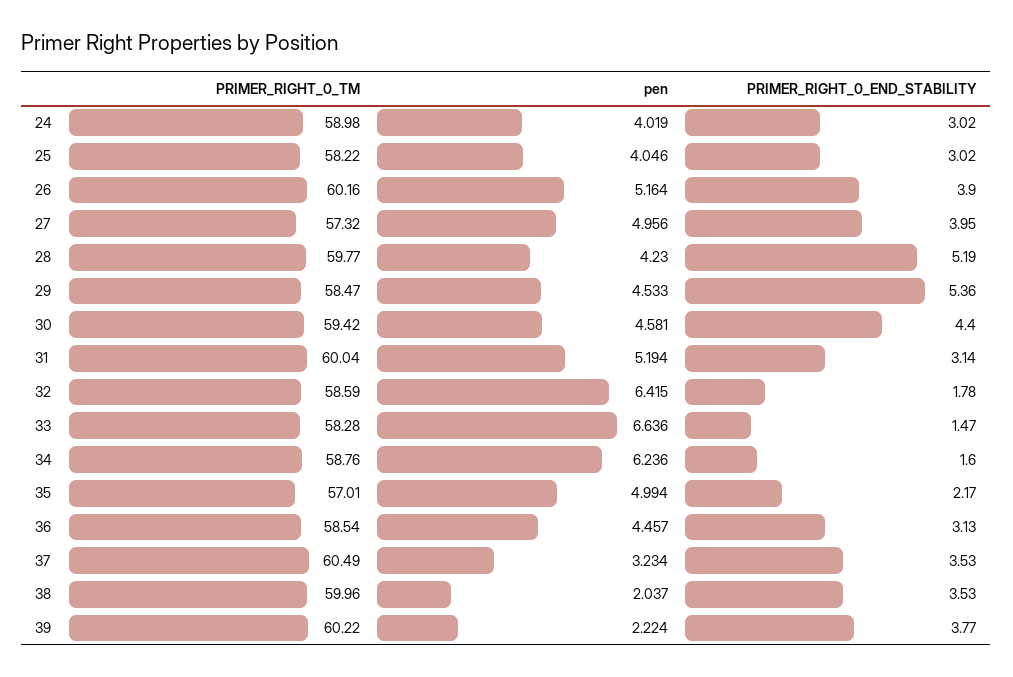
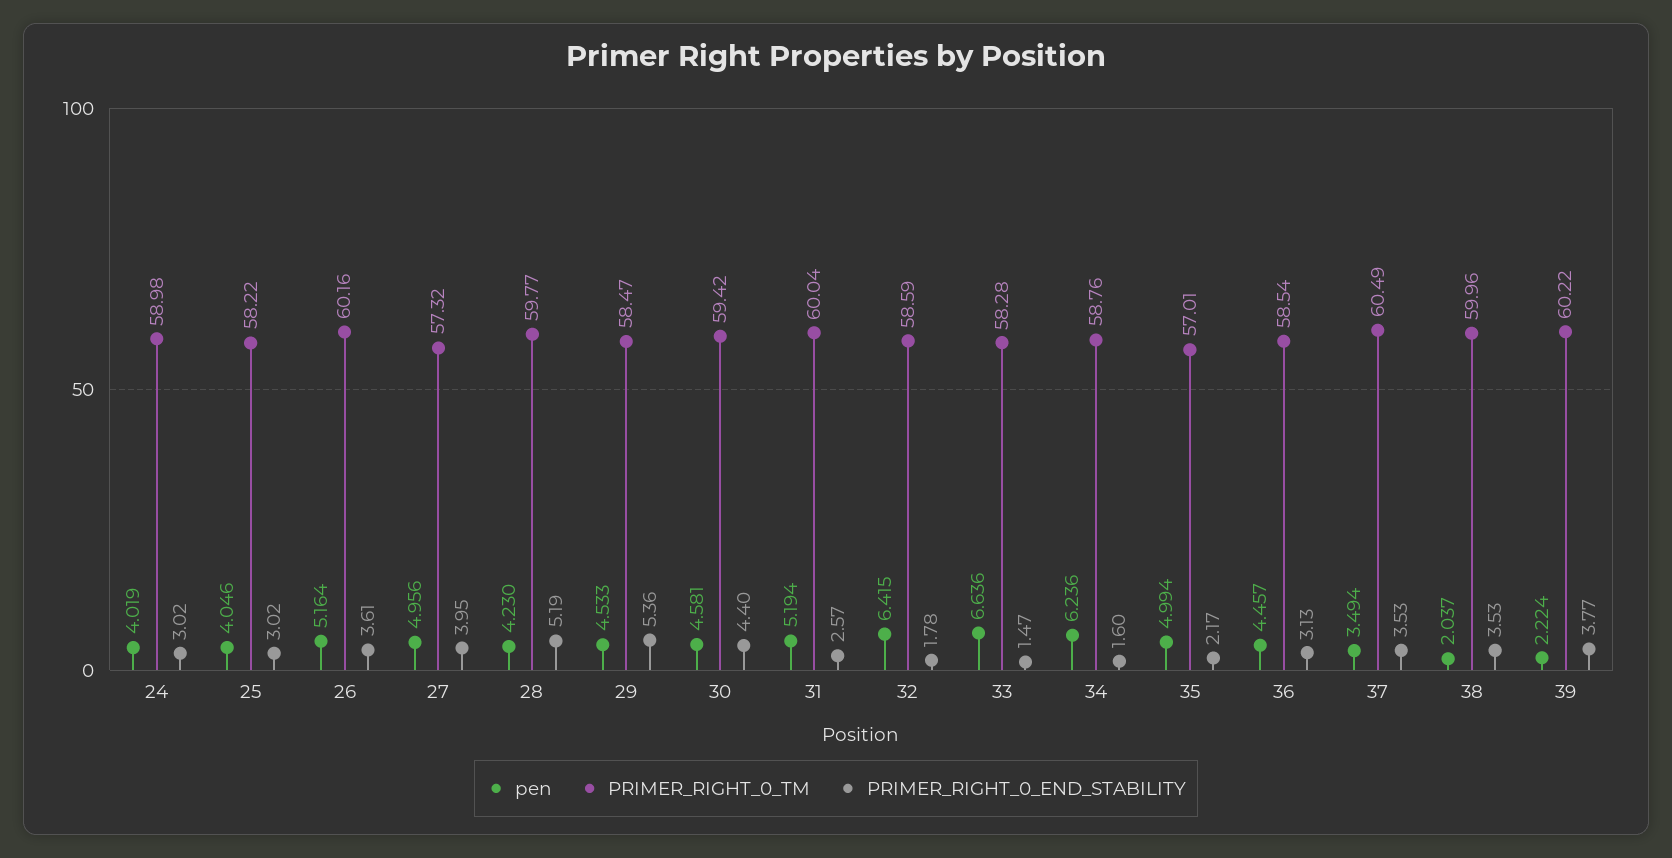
  {
    "PRIMER_RIGHT_0_TM": {
      "24": 58.98,
      "25": 58.22,
      "26": 60.16,
      "27": 57.32,
      "28": 59.77,
      "29": 58.47,
      "30": 59.42,
      "31": 60.04,
      "32": 58.59,
      "33": 58.28,
      "34": 58.76,
      "35": 57.01,
      "36": 58.54,
      "37": 60.49,
      "38": 59.96,
      "39": 60.22
    },
    "pen": {
      "24": 4.019,
      "25": 4.046,
      "26": 5.164,
      "27": 4.956,
      "28": 4.23,
      "29": 4.533,
      "30": 4.581,
      "31": 5.194,
      "32": 6.415,
      "33": 6.636,
      "34": 6.236,
      "35": 4.994,
      "36": 4.457,
-     "37": 3.234,
+     "37": 3.494,
      "38": 2.037,
      "39": 2.224
    },
    "PRIMER_RIGHT_0_END_STABILITY": {
      "24": 3.02,
      "25": 3.02,
-     "26": 3.9,
+     "26": 3.61,
      "27": 3.95,
      "28": 5.19,
      "29": 5.36,
      "30": 4.4,
-     "31": 3.14,
+     "31": 2.57,
      "32": 1.78,
      "33": 1.47,
      "34": 1.6,
      "35": 2.17,
      "36": 3.13,
      "37": 3.53,
      "38": 3.53,
      "39": 3.77
    }
  }

